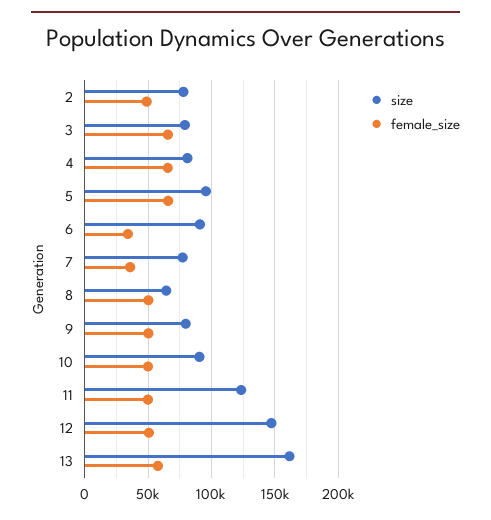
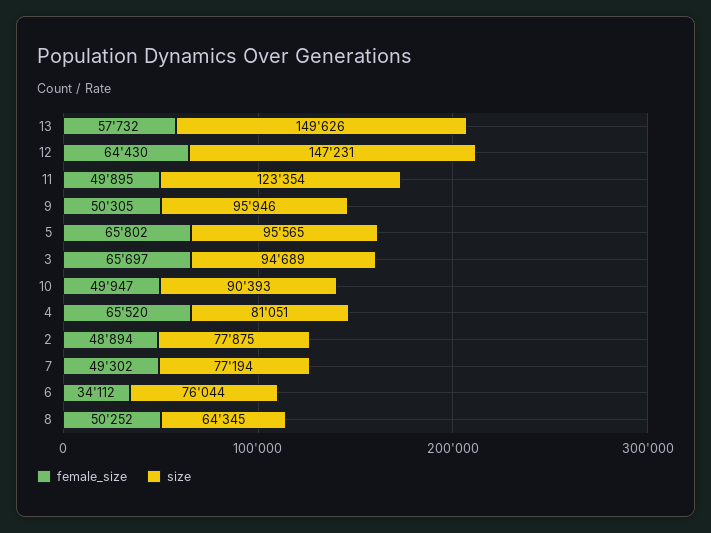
  {
    "size": {
      "2": 77875,
-     "3": 80000,
+     "3": 94689,
      "4": 81051,
      "5": 95565,
-     "6": 90000,
+     "6": 76044,
      "7": 77194,
      "8": 64345,
-     "9": 80000,
+     "9": 95946,
      "10": 90393,
      "11": 123354,
      "12": 147231,
-     "13": 160000
+     "13": 149626
    },
    "female_size": {
      "2": 48894,
      "3": 65697,
      "4": 65520,
      "5": 65802,
      "6": 34112,
-     "7": 35000,
+     "7": 49302,
      "8": 50252,
      "9": 50305,
      "10": 49947,
      "11": 49895,
-     "12": 50000,
+     "12": 64430,
      "13": 57732
    }
  }

